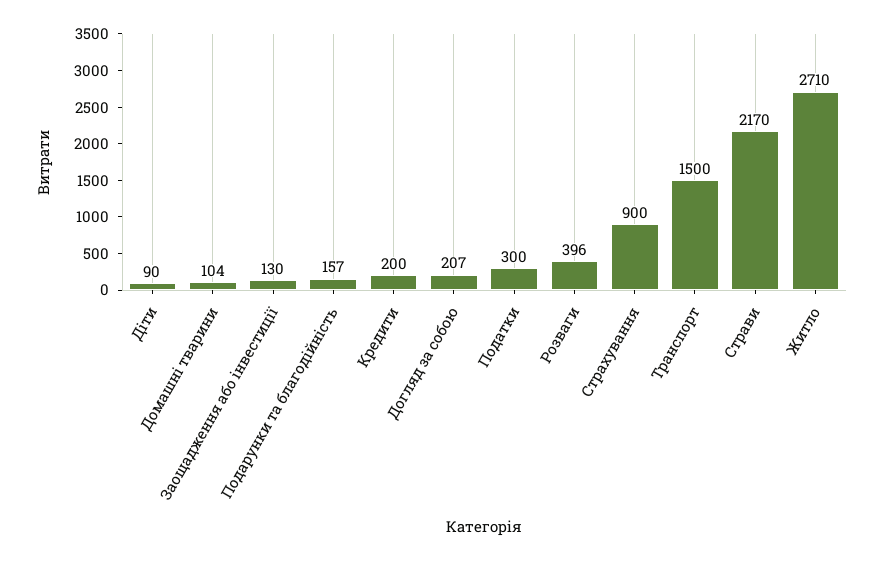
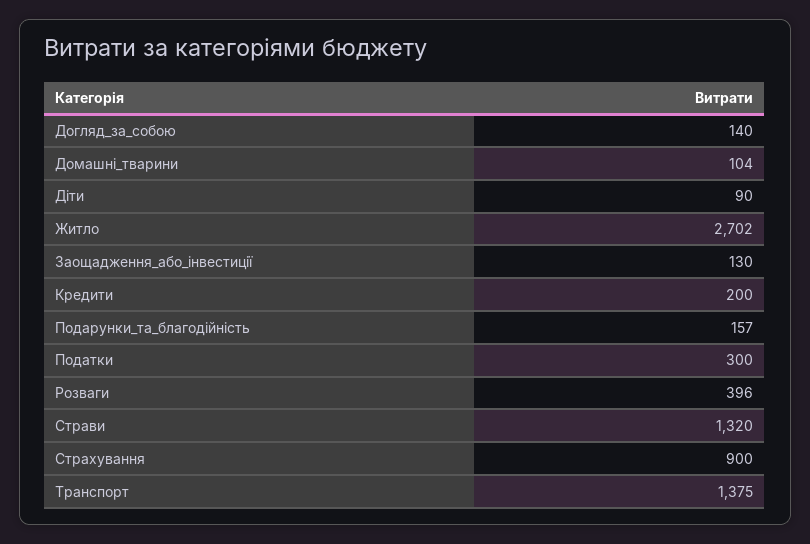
  {
    "Діти": 90,
    "Домашні тварини": 104,
    "Заощадження або інвестиції": 130,
    "Подарунки та благодійність": 157,
    "Кредити": 200,
-   "Догляд за собою": 207,
+   "Догляд за собою": 140,
    "Податки": 300,
    "Розваги": 396,
    "Страхування": 900,
-   "Транспорт": 1500,
+   "Транспорт": 1375,
-   "Страви": 2170,
+   "Страви": 1320,
-   "Житло": 2710
+   "Житло": 2702
  }

